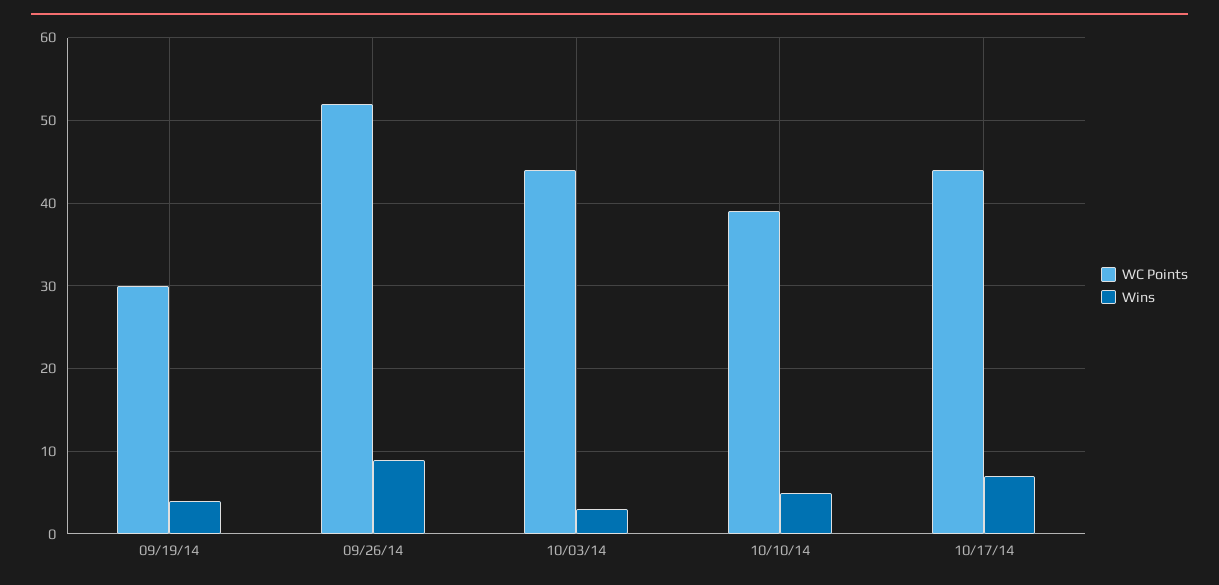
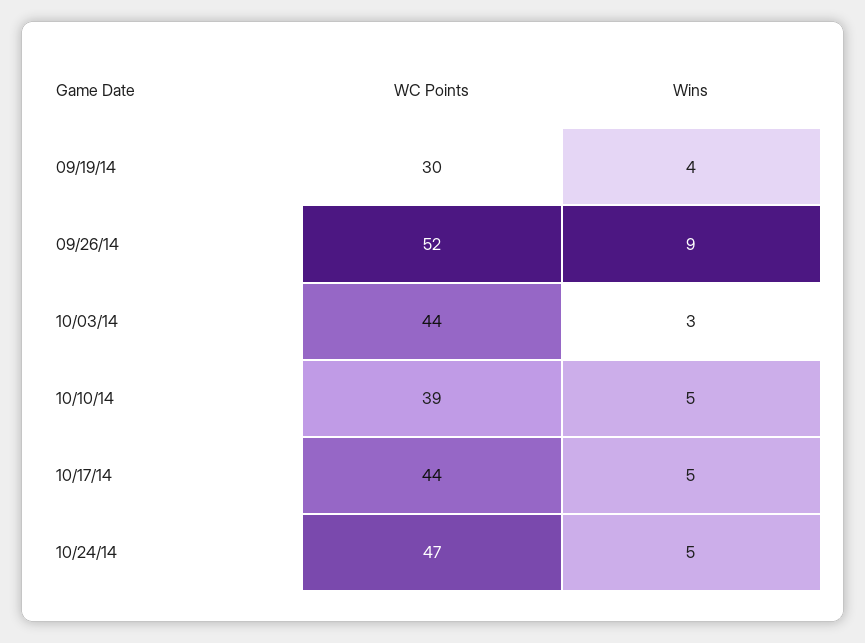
  {
    "WC Points": {
      "09/19/14": 30,
      "09/26/14": 52,
      "10/03/14": 44,
      "10/10/14": 39,
-     "10/17/14": 44
+     "10/17/14": 44,
+     "10/24/14": 47
    },
    "Wins": {
      "09/19/14": 4,
      "09/26/14": 9,
      "10/03/14": 3,
      "10/10/14": 5,
-     "10/17/14": 7
+     "10/17/14": 5,
+     "10/24/14": 5
    }
  }

